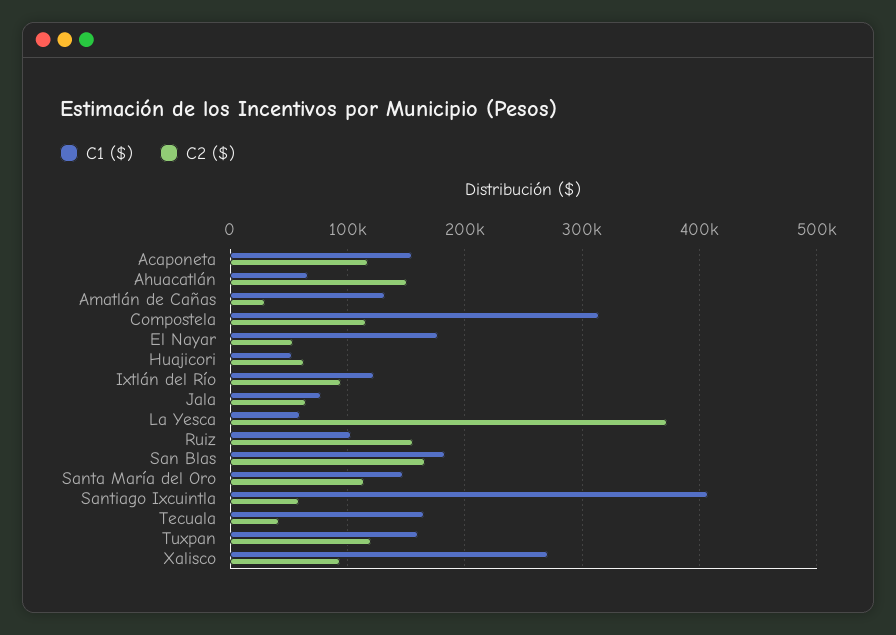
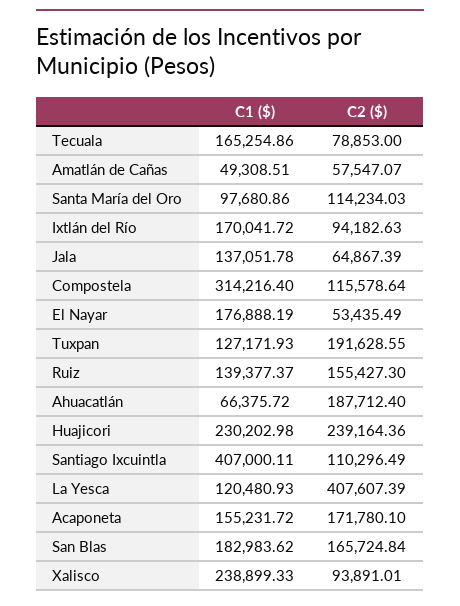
  {
    "C1 ($)": {
      "Acaponeta": 155231.72,
      "Ahuacatlán": 66375.72,
-     "Amatlán de Cañas": 130000,
+     "Amatlán de Cañas": 49308.51,
      "Compostela": 314216.4,
      "El Nayar": 176888.19,
-     "Huajicori": 50000,
+     "Huajicori": 230202.98,
-     "Ixtlán del Río": 120000,
+     "Ixtlán del Río": 170041.72,
-     "Jala": 80000,
+     "Jala": 137051.78,
-     "La Yesca": 60000,
+     "La Yesca": 120480.93,
-     "Ruiz": 100000,
+     "Ruiz": 139377.37,
      "San Blas": 182983.62,
-     "Santa María del Oro": 150000,
+     "Santa María del Oro": 97680.86,
      "Santiago Ixcuintla": 407000.11,
      "Tecuala": 165254.86,
-     "Tuxpan": 160000,
+     "Tuxpan": 127171.93,
-     "Xalisco": 270000
+     "Xalisco": 238899.33
    },
    "C2 ($)": {
-     "Acaponeta": 120000,
+     "Acaponeta": 171780.1,
-     "Ahuacatlán": 150000,
+     "Ahuacatlán": 187712.4,
-     "Amatlán de Cañas": 30000,
+     "Amatlán de Cañas": 57547.07,
      "Compostela": 115578.64,
      "El Nayar": 53435.49,
-     "Huajicori": 60000,
+     "Huajicori": 239164.36,
      "Ixtlán del Río": 94182.63,
      "Jala": 64867.39,
-     "La Yesca": 370000,
+     "La Yesca": 407607.39,
      "Ruiz": 155427.3,
      "San Blas": 165724.84,
      "Santa María del Oro": 114234.03,
-     "Santiago Ixcuintla": 60000,
+     "Santiago Ixcuintla": 110296.49,
-     "Tecuala": 40000,
+     "Tecuala": 78853,
-     "Tuxpan": 120000,
+     "Tuxpan": 191628.55,
      "Xalisco": 93891.01
    }
  }

